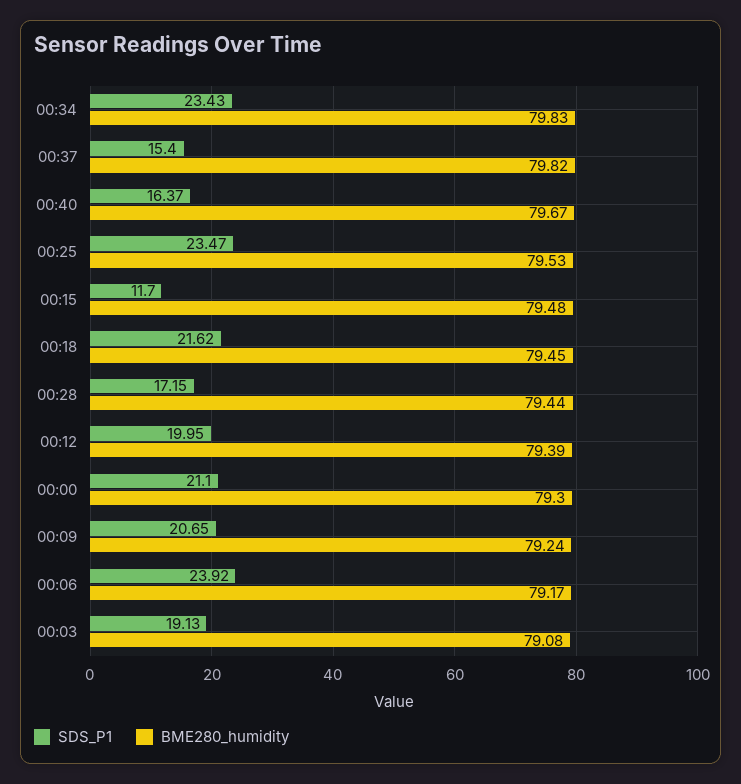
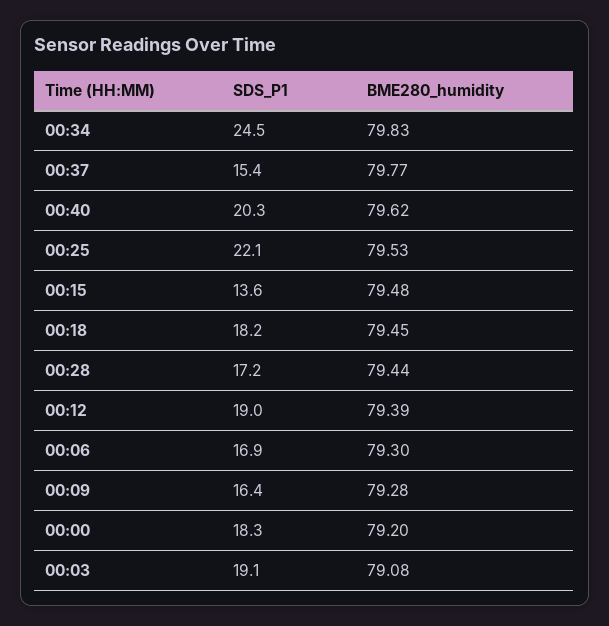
  {
    "SDS_P1": {
-     "00:34": 23.43,
+     "00:34": 24.5,
      "00:37": 15.4,
-     "00:40": 16.37,
+     "00:40": 20.3,
-     "00:25": 23.47,
+     "00:25": 22.1,
-     "00:15": 11.7,
+     "00:15": 13.6,
-     "00:18": 21.62,
+     "00:18": 18.2,
      "00:28": 17.15,
-     "00:12": 19.95,
+     "00:12": 19,
-     "00:00": 21.1,
+     "00:00": 18.3,
-     "00:09": 20.65,
+     "00:09": 16.4,
-     "00:06": 23.92,
+     "00:06": 16.9,
      "00:03": 19.13
    },
    "BME280_humidity": {
      "00:34": 79.83,
-     "00:37": 79.82,
+     "00:37": 79.77,
-     "00:40": 79.67,
+     "00:40": 79.62,
      "00:25": 79.53,
      "00:15": 79.48,
      "00:18": 79.45,
      "00:28": 79.44,
      "00:12": 79.39,
-     "00:00": 79.3,
+     "00:00": 79.2,
-     "00:09": 79.24,
+     "00:09": 79.28,
-     "00:06": 79.17,
+     "00:06": 79.3,
      "00:03": 79.08
    }
  }

